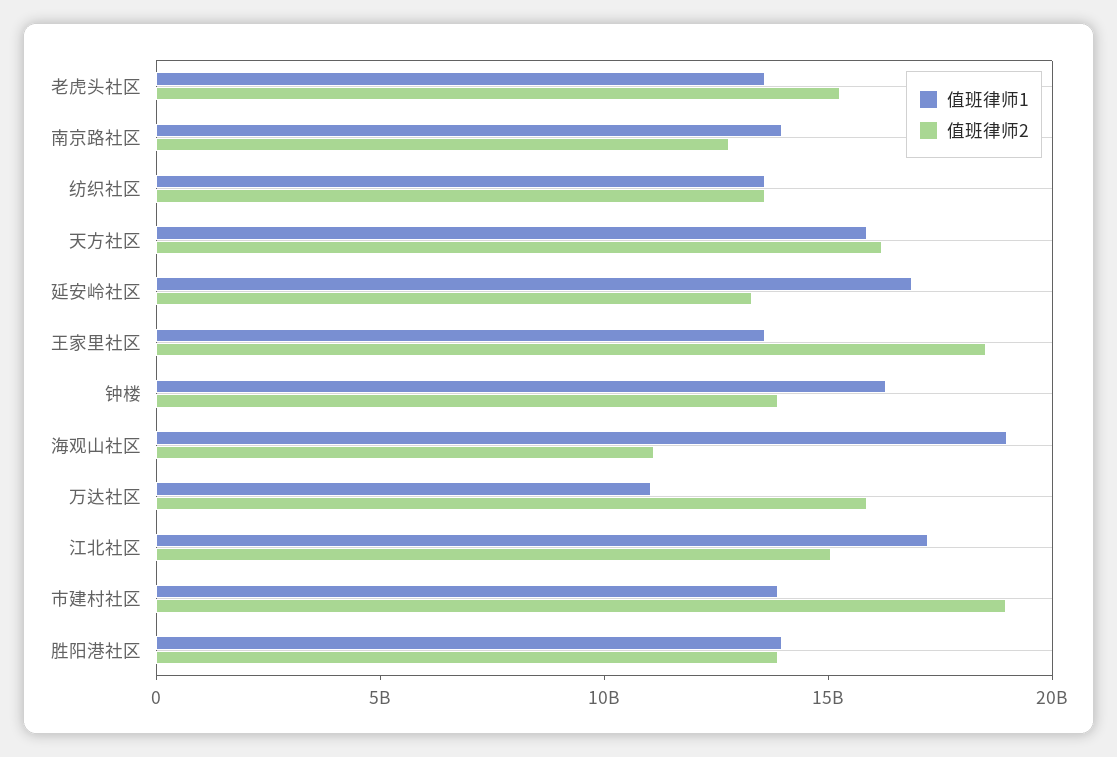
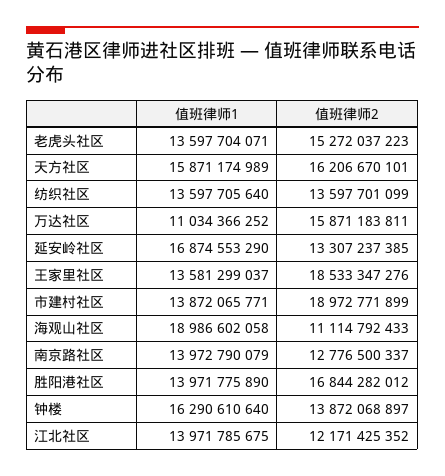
  {
    "值班律师1": {
      "老虎头社区": 13597704071,
      "南京路社区": 13972790079,
      "纺织社区": 13597705640,
      "天方社区": 15871174989,
      "延安岭社区": 16874553290,
      "王家里社区": 13581299037,
      "钟楼": 16290610640,
      "海观山社区": 18986602058,
      "万达社区": 11034366252,
-     "江北社区": 17000000000,
+     "江北社区": 13971785675,
      "市建村社区": 13872065771,
      "胜阳港社区": 13971775890
    },
    "值班律师2": {
      "老虎头社区": 15272037223,
      "南京路社区": 12776500337,
      "纺织社区": 13597701099,
      "天方社区": 16206670101,
      "延安岭社区": 13307237385,
      "王家里社区": 18533347276,
      "钟楼": 13872068897,
      "海观山社区": 11114792433,
      "万达社区": 15871183811,
-     "江北社区": 15000000000,
+     "江北社区": 12171425352,
      "市建村社区": 18972771899,
-     "胜阳港社区": 14000000000
+     "胜阳港社区": 16844282012
    }
  }

